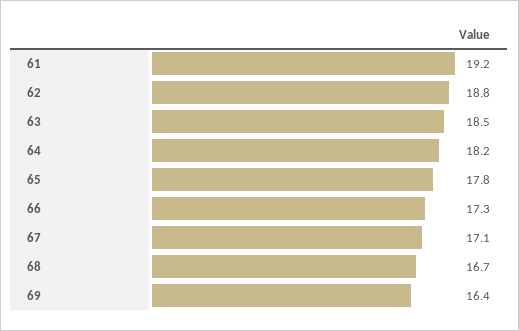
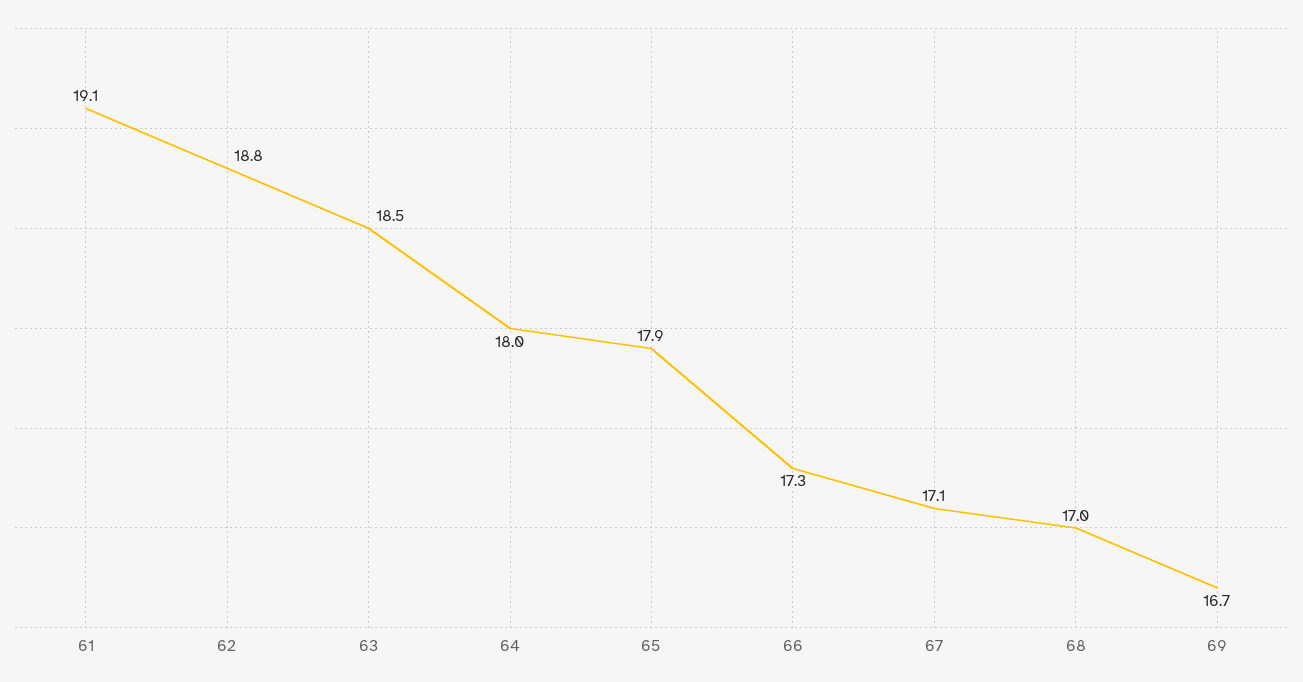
  {
-   "61": 19.2,
+   "61": 19.1,
    "62": 18.8,
    "63": 18.5,
-   "64": 18.2,
+   "64": 18,
-   "65": 17.8,
+   "65": 17.9,
    "66": 17.3,
    "67": 17.1,
-   "68": 16.7,
+   "68": 17,
-   "69": 16.4
+   "69": 16.7
  }

